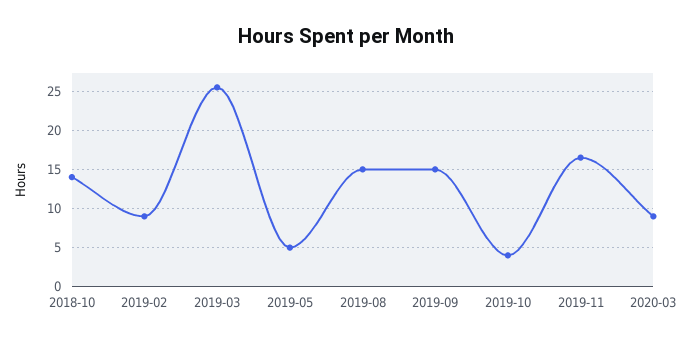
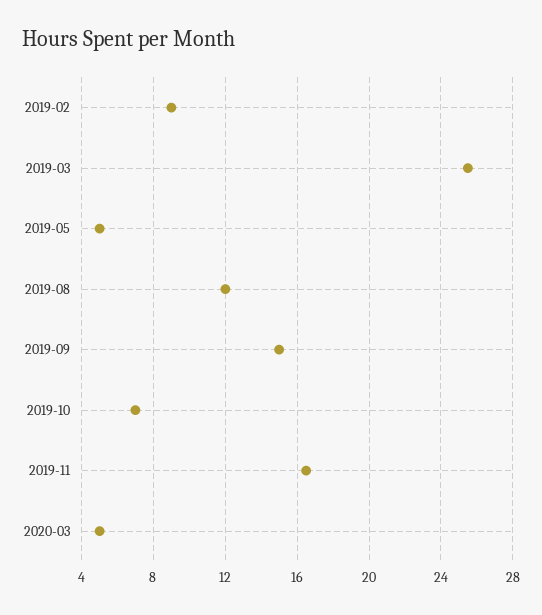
  {
-   "2018-10": 14,
    "2019-02": 9,
    "2019-03": 25.5,
    "2019-05": 5,
-   "2019-08": 15,
+   "2019-08": 12,
    "2019-09": 15,
-   "2019-10": 4,
+   "2019-10": 7,
    "2019-11": 16.5,
-   "2020-03": 9
+   "2020-03": 5
  }

